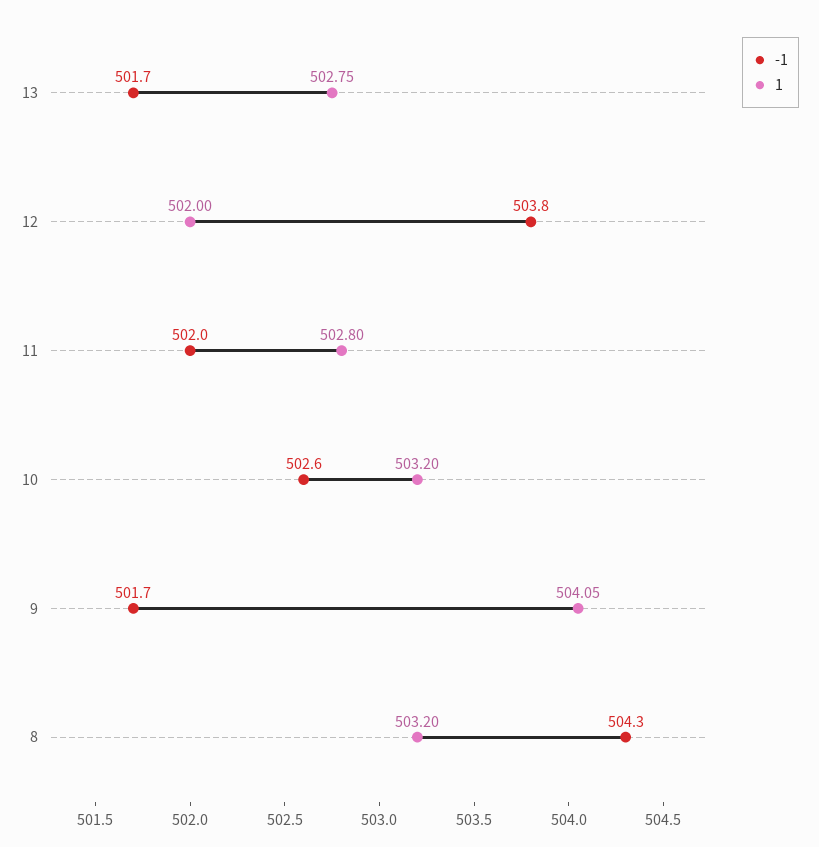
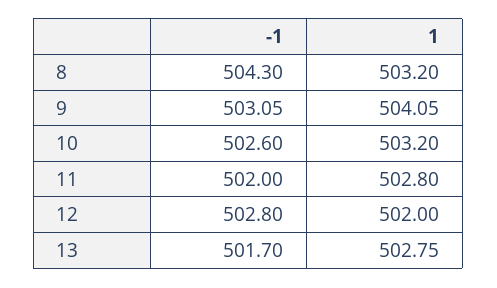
  {
    "-1": {
      "13": 501.7,
-     "12": 503.8,
+     "12": 502.8,
      "11": 502,
      "10": 502.6,
-     "9": 501.7,
+     "9": 503.05,
      "8": 504.3
    },
    "1": {
      "13": 502.75,
      "12": 502,
      "11": 502.8,
      "10": 503.2,
      "9": 504.05,
      "8": 503.2
    }
  }

